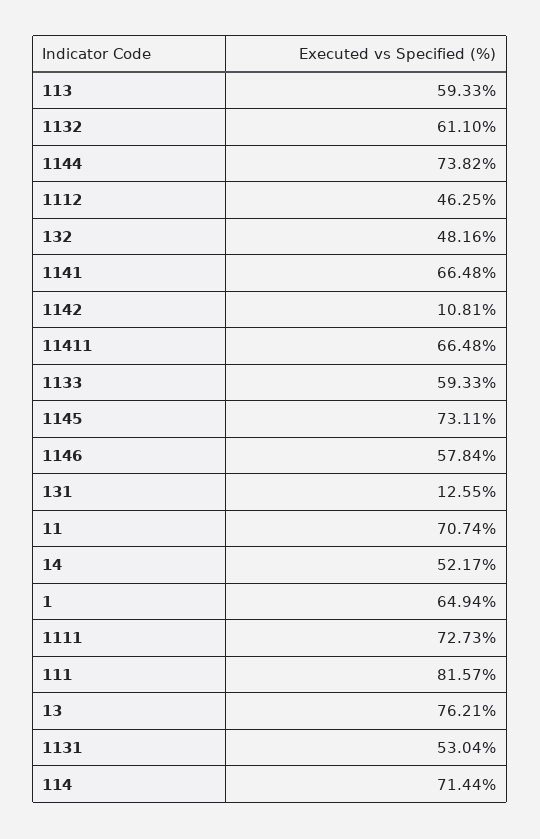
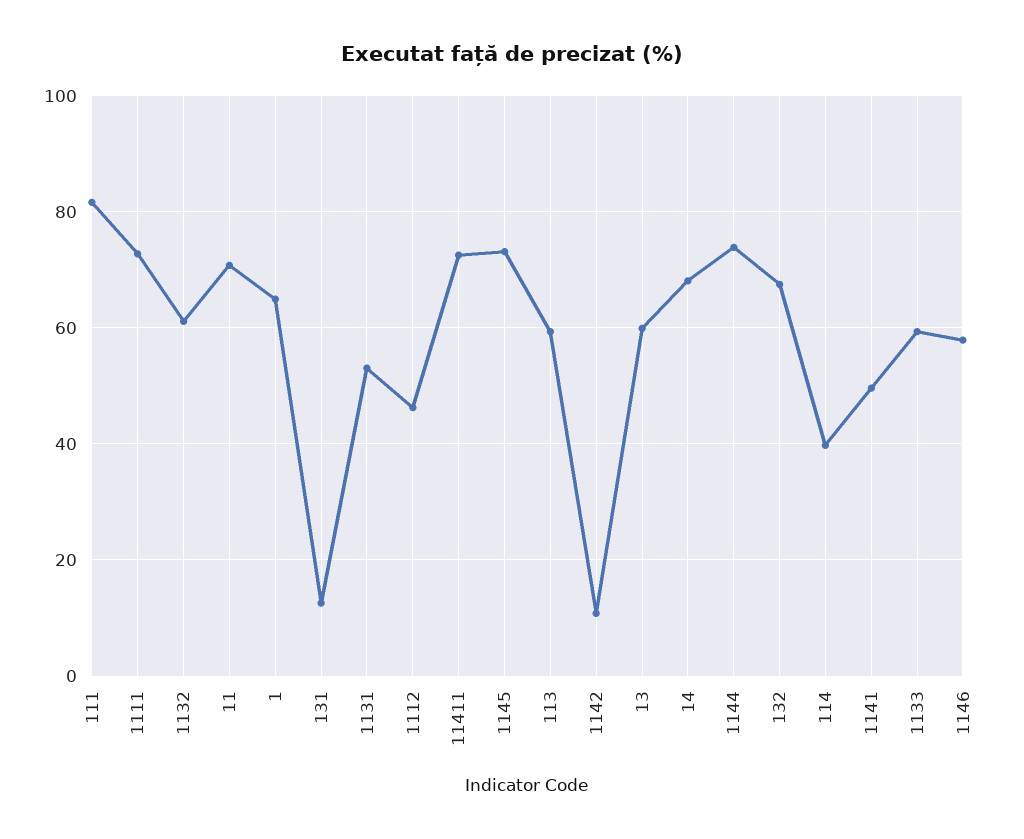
  {
    "113": 59.33,
    "1132": 61.1,
    "1144": 73.82,
    "1112": 46.25,
-   "132": 48.16,
+   "132": 68,
-   "1141": 66.48,
+   "1141": 50,
    "1142": 10.81,
-   "11411": 66.48,
+   "11411": 72,
    "1133": 59.33,
    "1145": 73.11,
    "1146": 57.84,
    "131": 12.55,
    "11": 70.74,
-   "14": 52.17,
+   "14": 68,
    "1": 64.94,
    "1111": 72.73,
    "111": 81.57,
-   "13": 76.21,
+   "13": 60,
    "1131": 53.04,
-   "114": 71.44
+   "114": 40
  }

